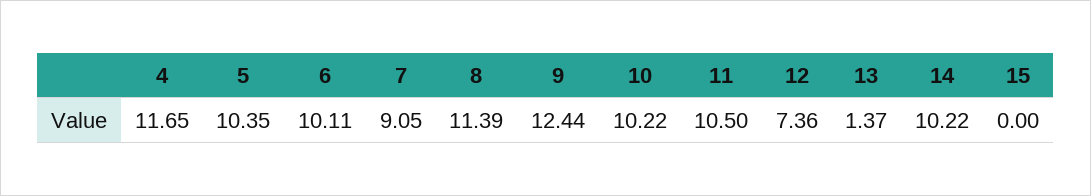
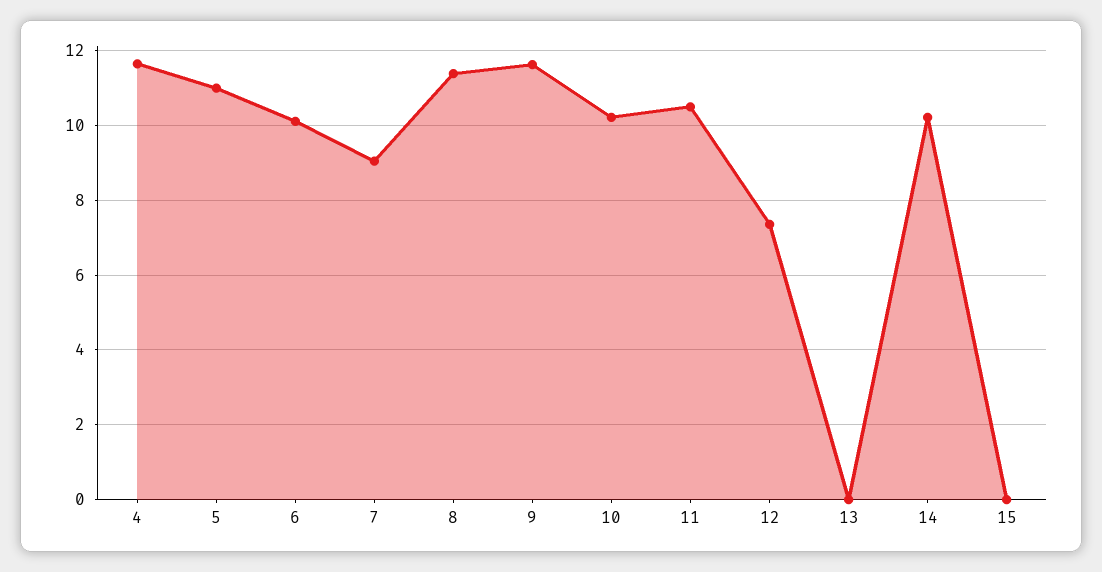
  {
    "4": 11.65,
-   "5": 10.35,
+   "5": 11,
    "6": 10.11,
    "7": 9.05,
    "8": 11.39,
-   "9": 12.44,
+   "9": 11.6,
    "10": 10.22,
    "11": 10.5,
    "12": 7.36,
-   "13": 1.37,
+   "13": 0,
    "14": 10.22,
    "15": 0
  }

